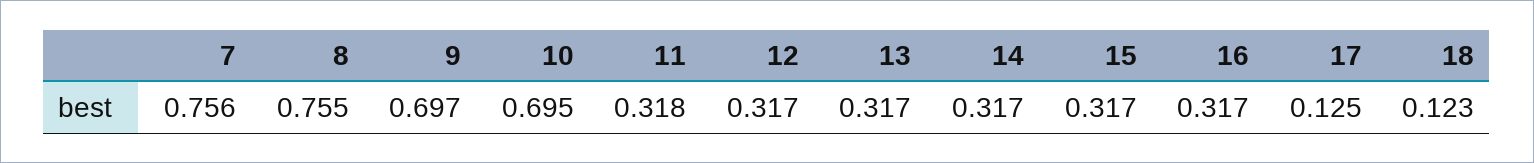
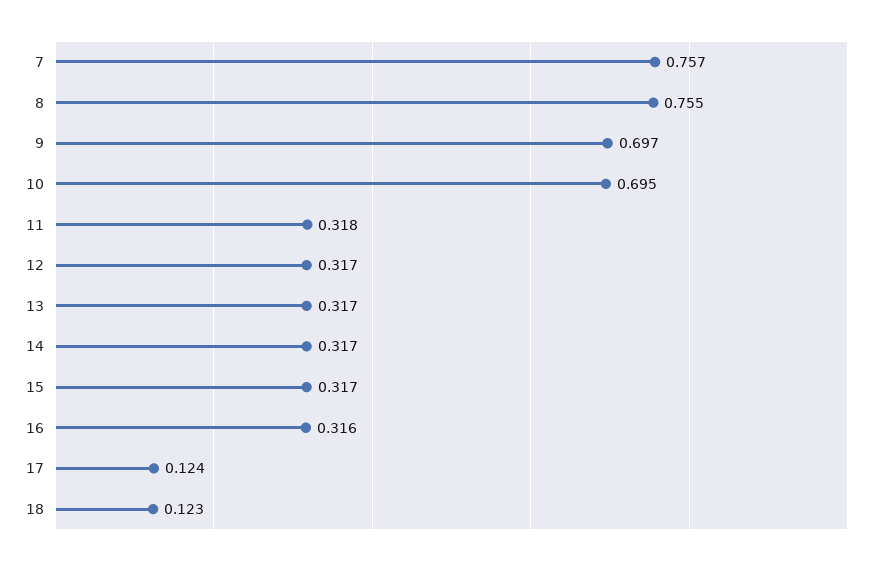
  {
-   "7": 0.756,
+   "7": 0.757,
    "8": 0.755,
    "9": 0.697,
    "10": 0.695,
    "11": 0.318,
    "12": 0.317,
    "13": 0.317,
    "14": 0.317,
    "15": 0.317,
-   "16": 0.317,
+   "16": 0.316,
-   "17": 0.125,
+   "17": 0.124,
    "18": 0.123
  }

